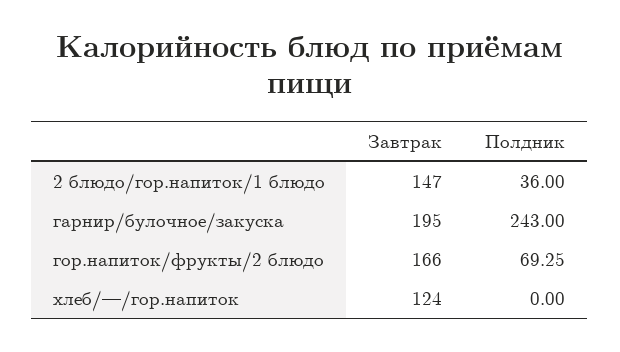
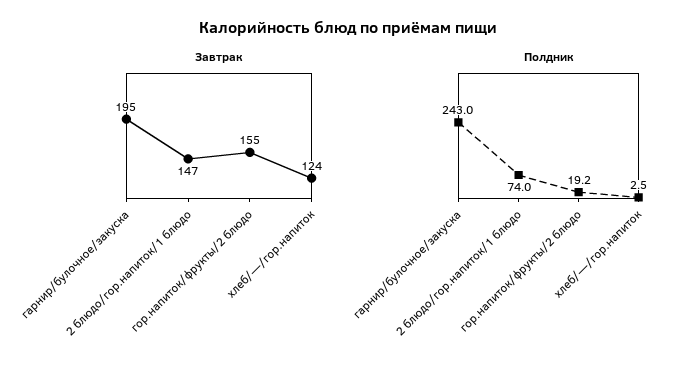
  {
    "Завтрак": {
      "2 блюдо/гор.напиток/1 блюдо": 147,
      "гарнир/булочное/закуска": 195,
-     "гор.напиток/фрукты/2 блюдо": 166,
+     "гор.напиток/фрукты/2 блюдо": 155,
      "хлеб/—/гор.напиток": 124
    },
    "Полдник": {
-     "2 блюдо/гор.напиток/1 блюдо": 36,
+     "2 блюдо/гор.напиток/1 блюдо": 74,
      "гарнир/булочное/закуска": 243,
-     "гор.напиток/фрукты/2 блюдо": 69.25,
+     "гор.напиток/фрукты/2 блюдо": 19.2,
-     "хлеб/—/гор.напиток": 0
+     "хлеб/—/гор.напиток": 2.5
    }
  }

